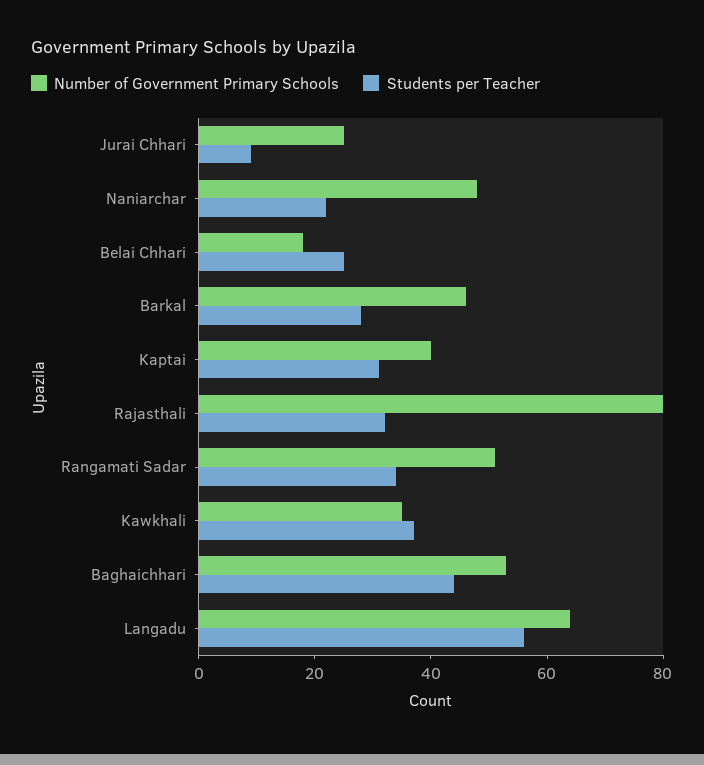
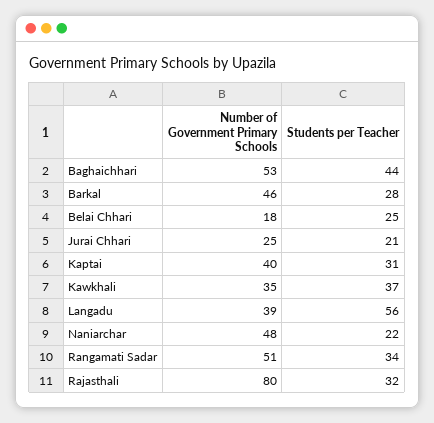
  {
    "Number of Government Primary Schools": {
      "Jurai Chhari": 25,
      "Naniarchar": 48,
      "Belai Chhari": 18,
      "Barkal": 46,
      "Kaptai": 40,
      "Rajasthali": 80,
      "Rangamati Sadar": 51,
      "Kawkhali": 35,
      "Baghaichhari": 53,
-     "Langadu": 65
+     "Langadu": 39
    },
    "Students per Teacher": {
-     "Jurai Chhari": 10,
+     "Jurai Chhari": 21,
      "Naniarchar": 22,
      "Belai Chhari": 25,
      "Barkal": 28,
      "Kaptai": 31,
      "Rajasthali": 32,
      "Rangamati Sadar": 34,
      "Kawkhali": 37,
      "Baghaichhari": 44,
      "Langadu": 56
    }
  }

